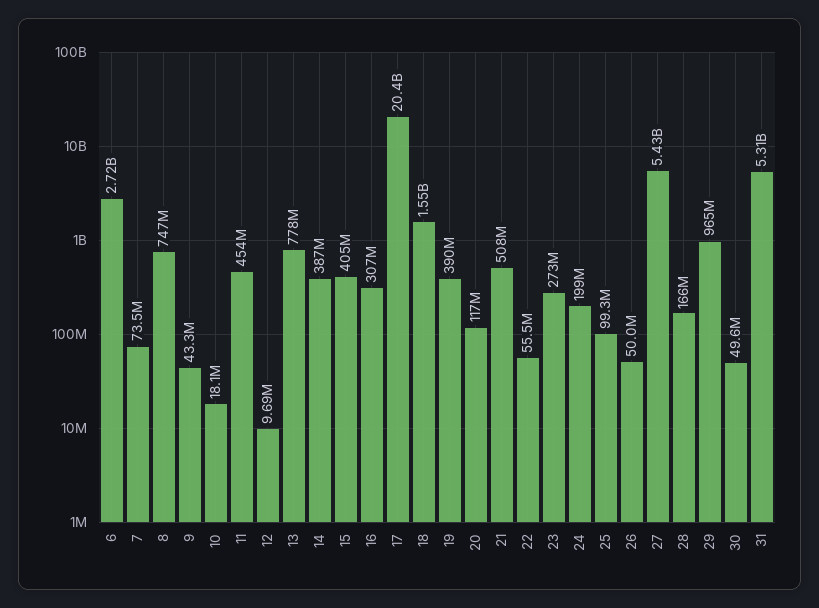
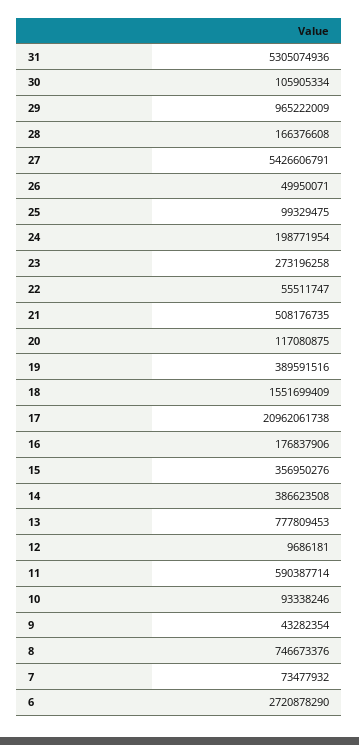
  {
    "6": 2720878290,
    "7": 73477932,
    "8": 746673376,
    "9": 43282354,
-   "10": 18100000,
+   "10": 93338246,
-   "11": 454000000,
+   "11": 590387714,
    "12": 9686181,
    "13": 777809453,
    "14": 386623508,
-   "15": 405000000,
+   "15": 356950276,
-   "16": 307000000,
+   "16": 176837906,
-   "17": 20400000000,
+   "17": 20962061738,
    "18": 1551699409,
    "19": 389591516,
    "20": 117080875,
    "21": 508176735,
    "22": 55511747,
    "23": 273196258,
    "24": 198771954,
    "25": 99329475,
    "26": 49950071,
    "27": 5426606791,
    "28": 166376608,
    "29": 965222009,
-   "30": 49600000,
+   "30": 105905334,
    "31": 5305074936
  }

